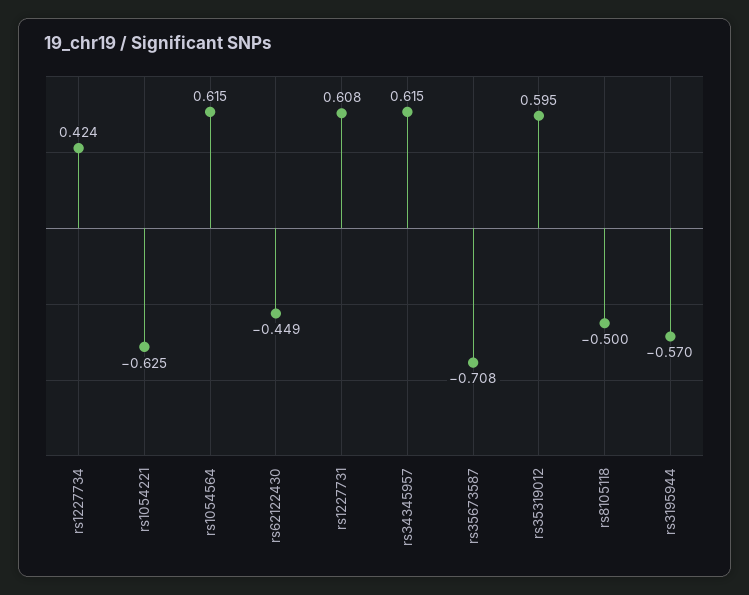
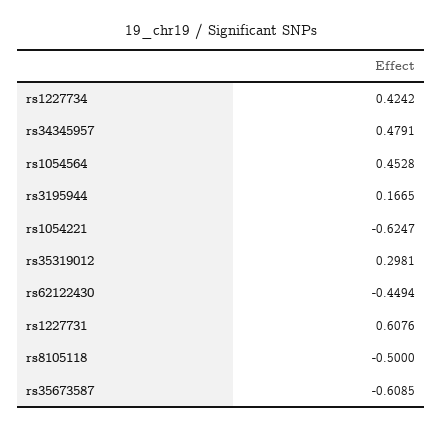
  {
    "rs1227734": 0.4242,
    "rs1054221": -0.6247,
-   "rs1054564": 0.615,
+   "rs1054564": 0.4528,
    "rs62122430": -0.4494,
    "rs1227731": 0.6076,
-   "rs34345957": 0.615,
+   "rs34345957": 0.4791,
-   "rs35673587": -0.708,
+   "rs35673587": -0.6085,
-   "rs35319012": 0.595,
+   "rs35319012": 0.2981,
    "rs8105118": -0.5,
-   "rs3195944": -0.57
+   "rs3195944": 0.1665
  }

